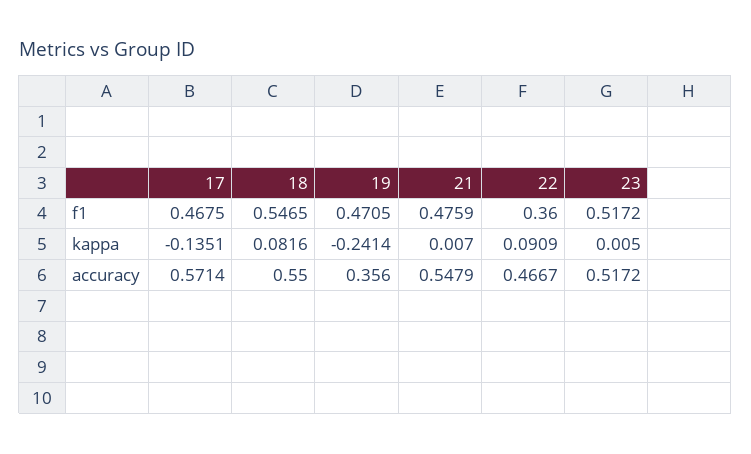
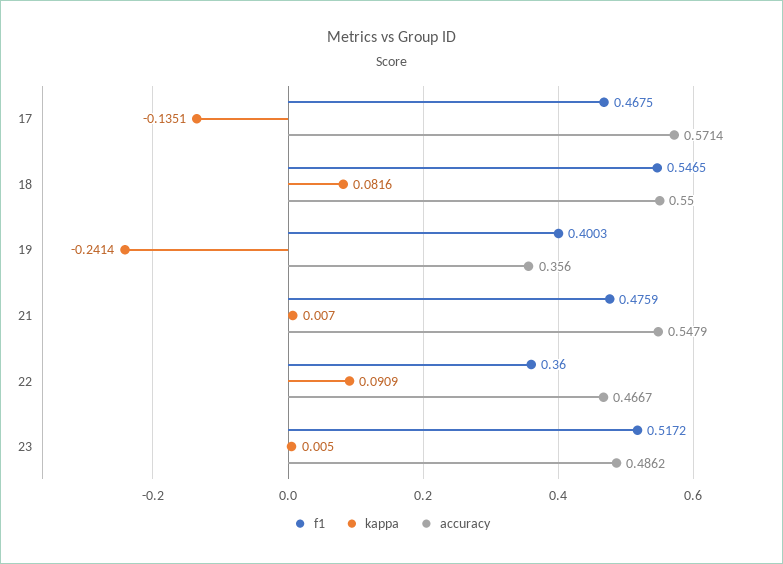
  {
    "f1": {
      "17": 0.4675,
      "18": 0.5465,
-     "19": 0.4705,
+     "19": 0.4003,
      "21": 0.4759,
      "22": 0.36,
      "23": 0.5172
    },
    "kappa": {
      "17": -0.1351,
      "18": 0.0816,
      "19": -0.2414,
      "21": 0.007,
      "22": 0.0909,
      "23": 0.005
    },
    "accuracy": {
      "17": 0.5714,
      "18": 0.55,
      "19": 0.356,
      "21": 0.5479,
      "22": 0.4667,
-     "23": 0.5172
+     "23": 0.4862
    }
  }

